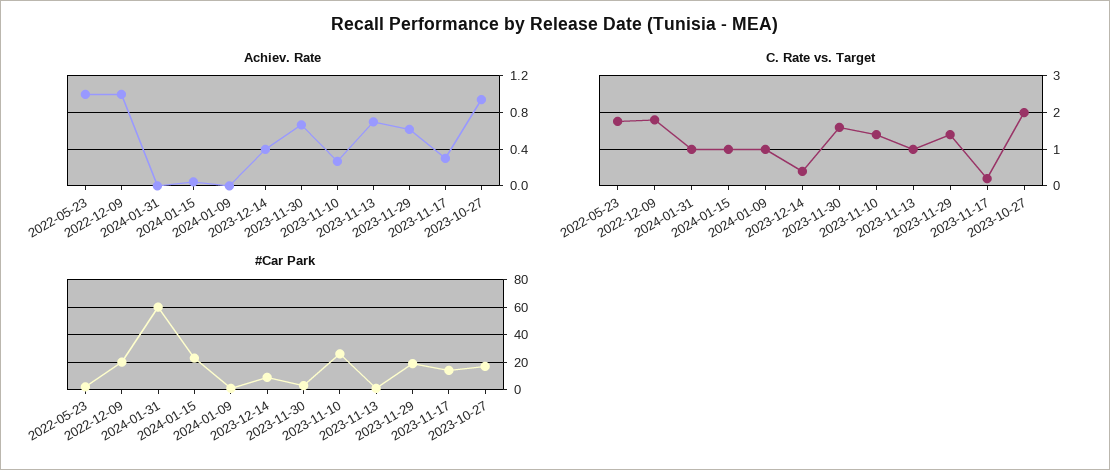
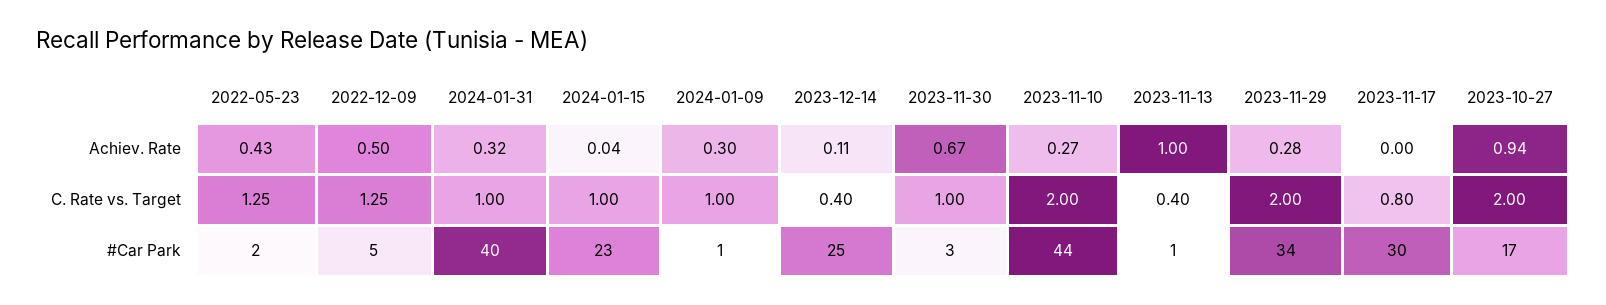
  {
    "Achiev. Rate": {
-     "2022-05-23": 1,
+     "2022-05-23": 0.43,
-     "2022-12-09": 1,
+     "2022-12-09": 0.5,
-     "2024-01-31": 0,
+     "2024-01-31": 0.32,
      "2024-01-15": 0.04,
-     "2024-01-09": 0,
+     "2024-01-09": 0.3,
-     "2023-12-14": 0.4,
+     "2023-12-14": 0.11,
      "2023-11-30": 0.67,
      "2023-11-10": 0.27,
-     "2023-11-13": 0.7,
+     "2023-11-13": 1,
-     "2023-11-29": 0.6,
+     "2023-11-29": 0.28,
-     "2023-11-17": 0.3,
+     "2023-11-17": 0,
      "2023-10-27": 0.94
    },
    "C. Rate vs. Target": {
-     "2022-05-23": 1.8,
+     "2022-05-23": 1.25,
-     "2022-12-09": 1.8,
+     "2022-12-09": 1.25,
      "2024-01-31": 1,
      "2024-01-15": 1,
      "2024-01-09": 1,
      "2023-12-14": 0.4,
-     "2023-11-30": 1.6,
+     "2023-11-30": 1,
-     "2023-11-10": 1.4,
+     "2023-11-10": 2,
-     "2023-11-13": 1,
+     "2023-11-13": 0.4,
-     "2023-11-29": 1.4,
+     "2023-11-29": 2,
-     "2023-11-17": 0.2,
+     "2023-11-17": 0.8,
      "2023-10-27": 2
    },
    "#Car Park": {
      "2022-05-23": 2,
-     "2022-12-09": 20,
+     "2022-12-09": 5,
-     "2024-01-31": 60,
+     "2024-01-31": 40,
      "2024-01-15": 23,
      "2024-01-09": 1,
-     "2023-12-14": 10,
+     "2023-12-14": 25,
      "2023-11-30": 3,
-     "2023-11-10": 25,
+     "2023-11-10": 44,
      "2023-11-13": 1,
-     "2023-11-29": 20,
+     "2023-11-29": 34,
-     "2023-11-17": 15,
+     "2023-11-17": 30,
      "2023-10-27": 17
    }
  }

